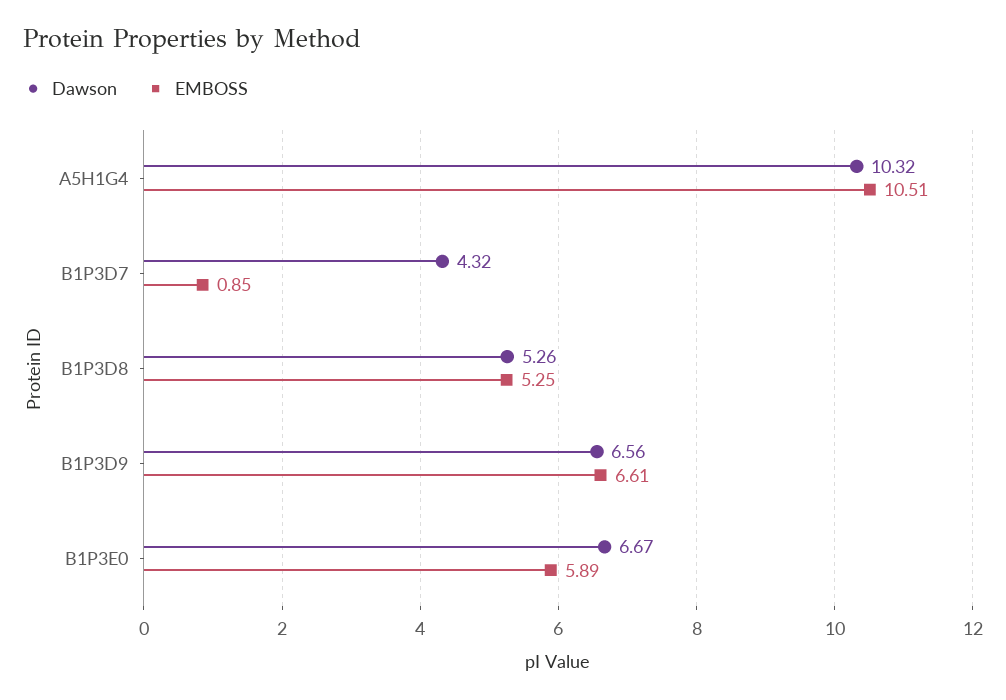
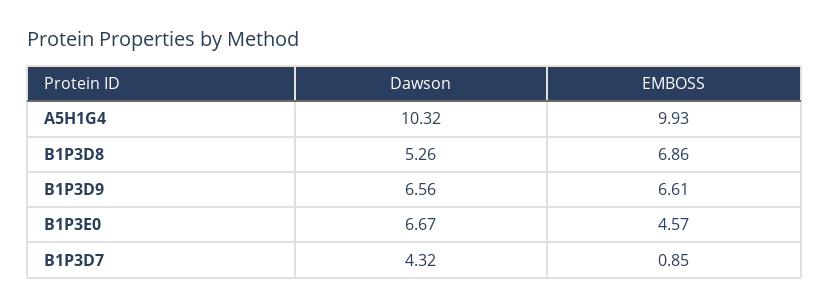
  {
    "Dawson": {
      "A5H1G4": 10.32,
      "B1P3D7": 4.32,
      "B1P3D8": 5.26,
      "B1P3D9": 6.56,
      "B1P3E0": 6.67
    },
    "EMBOSS": {
-     "A5H1G4": 10.51,
+     "A5H1G4": 9.93,
      "B1P3D7": 0.85,
-     "B1P3D8": 5.25,
+     "B1P3D8": 6.86,
      "B1P3D9": 6.61,
-     "B1P3E0": 5.89
+     "B1P3E0": 4.57
    }
  }

